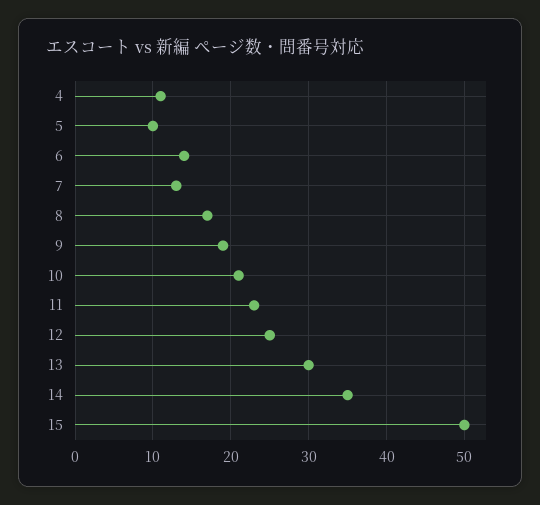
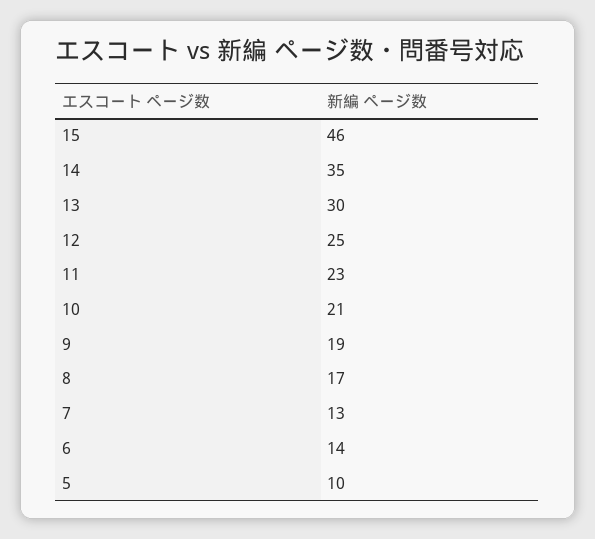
  {
-   "4": 11,
    "5": 10,
    "6": 14,
    "7": 13,
    "8": 17,
    "9": 19,
    "10": 21,
    "11": 23,
    "12": 25,
    "13": 30,
    "14": 35,
-   "15": 50
+   "15": 46
  }

